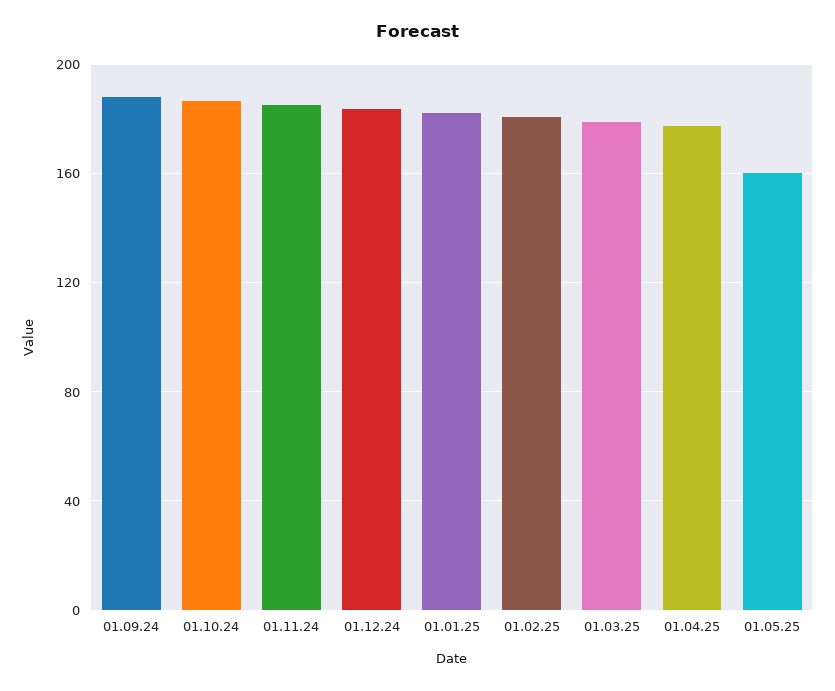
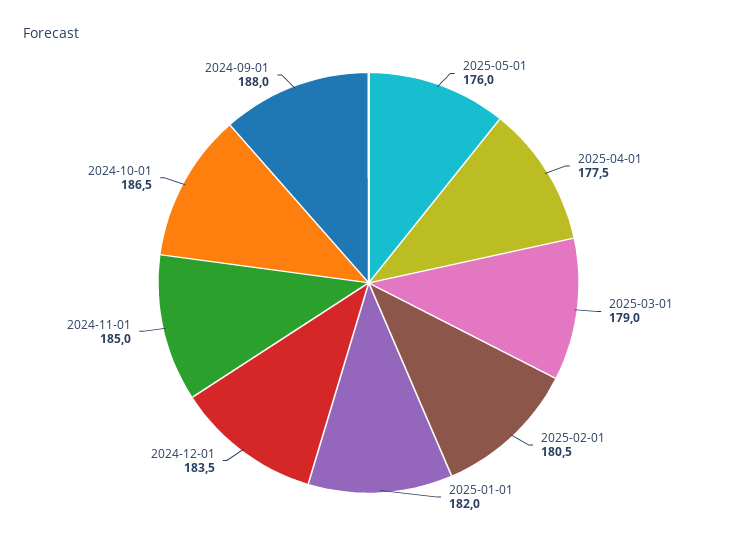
  {
    "01.09.24": 188,
    "01.10.24": 186.5,
    "01.11.24": 185,
    "01.12.24": 183.5,
    "01.01.25": 182,
    "01.02.25": 180.5,
    "01.03.25": 179,
    "01.04.25": 177.5,
-   "01.05.25": 160
+   "01.05.25": 176
  }

